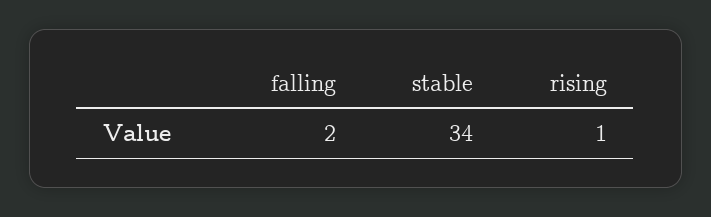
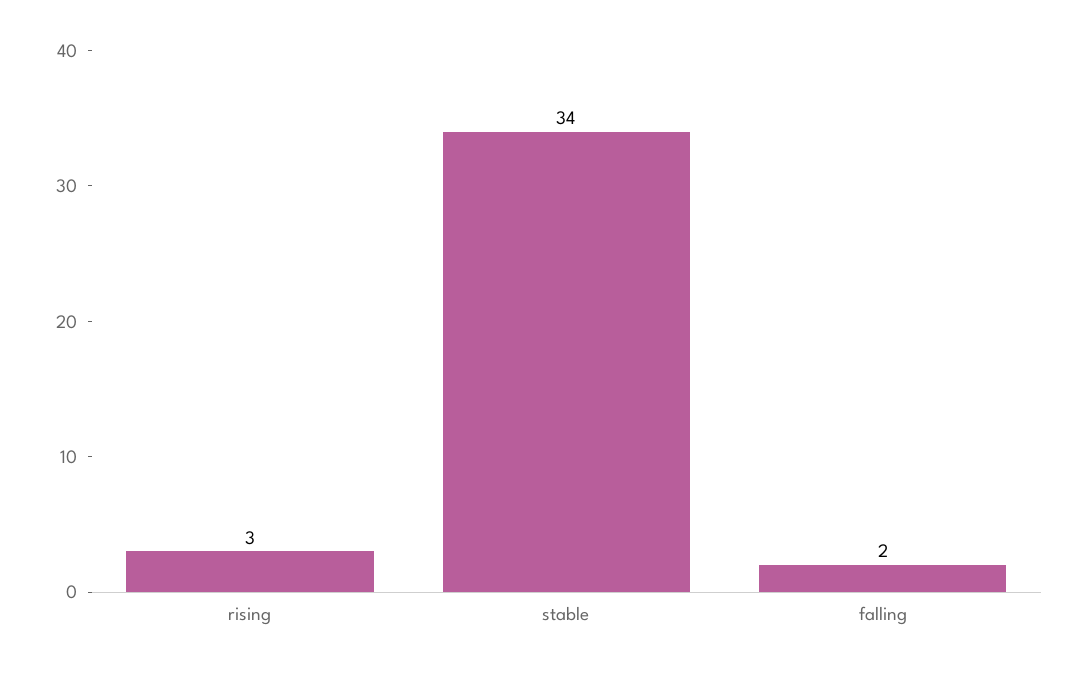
  {
    "falling": 2,
    "stable": 34,
-   "rising": 1
+   "rising": 3
  }

